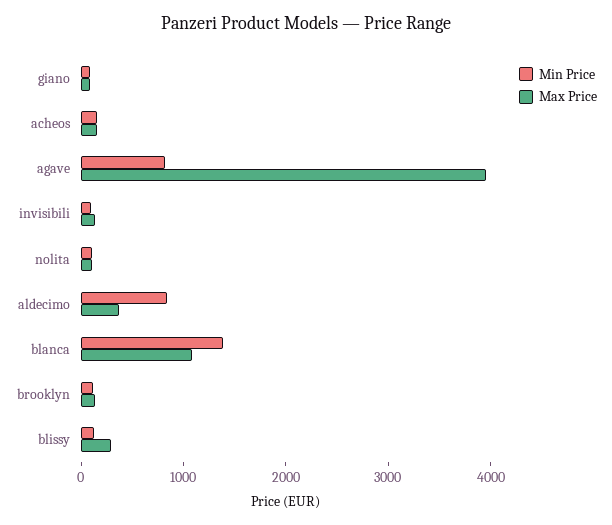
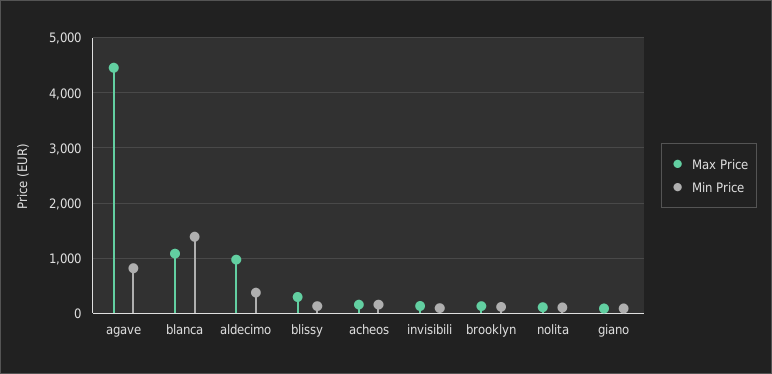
  {
    "Min Price": {
      "giano": 0,
      "acheos": 200,
      "agave": 800,
      "invisibili": 0,
      "nolita": 200,
-     "aldecimo": 800,
+     "aldecimo": 400,
      "blanca": 1400,
      "brooklyn": 200,
      "blissy": 200
    },
    "Max Price": {
      "giano": 0,
      "acheos": 200,
-     "agave": 4000,
+     "agave": 4400,
      "invisibili": 200,
      "nolita": 200,
-     "aldecimo": 400,
+     "aldecimo": 1000,
      "blanca": 1000,
      "brooklyn": 200,
      "blissy": 200
    }
  }

